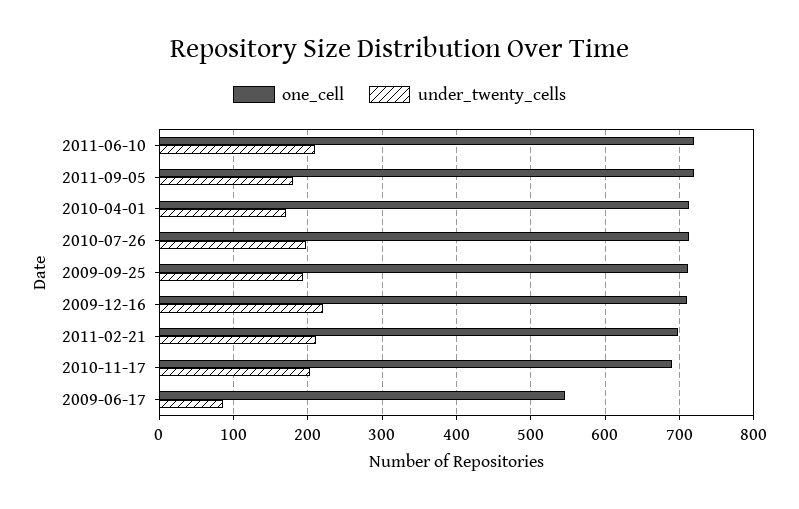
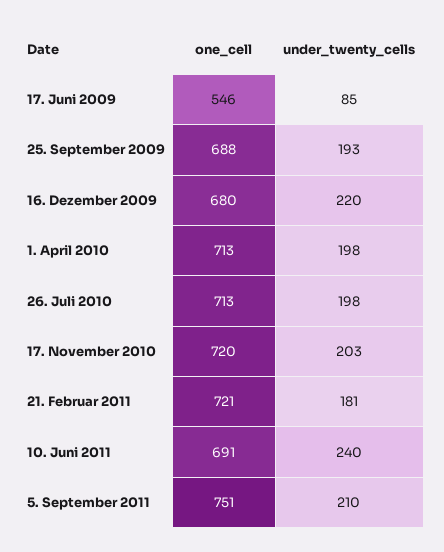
  {
    "one_cell": {
-     "2011-06-10": 720,
+     "2011-06-10": 691,
-     "2011-09-05": 720,
+     "2011-09-05": 751,
      "2010-04-01": 713,
      "2010-07-26": 713,
-     "2009-09-25": 710,
+     "2009-09-25": 688,
-     "2009-12-16": 710,
+     "2009-12-16": 680,
-     "2011-02-21": 700,
+     "2011-02-21": 721,
-     "2010-11-17": 690,
+     "2010-11-17": 720,
      "2009-06-17": 546
    },
    "under_twenty_cells": {
-     "2011-06-10": 210,
+     "2011-06-10": 240,
-     "2011-09-05": 180,
+     "2011-09-05": 210,
-     "2010-04-01": 170,
+     "2010-04-01": 198,
      "2010-07-26": 198,
      "2009-09-25": 193,
      "2009-12-16": 220,
-     "2011-02-21": 210,
+     "2011-02-21": 181,
      "2010-11-17": 203,
      "2009-06-17": 85
    }
  }

